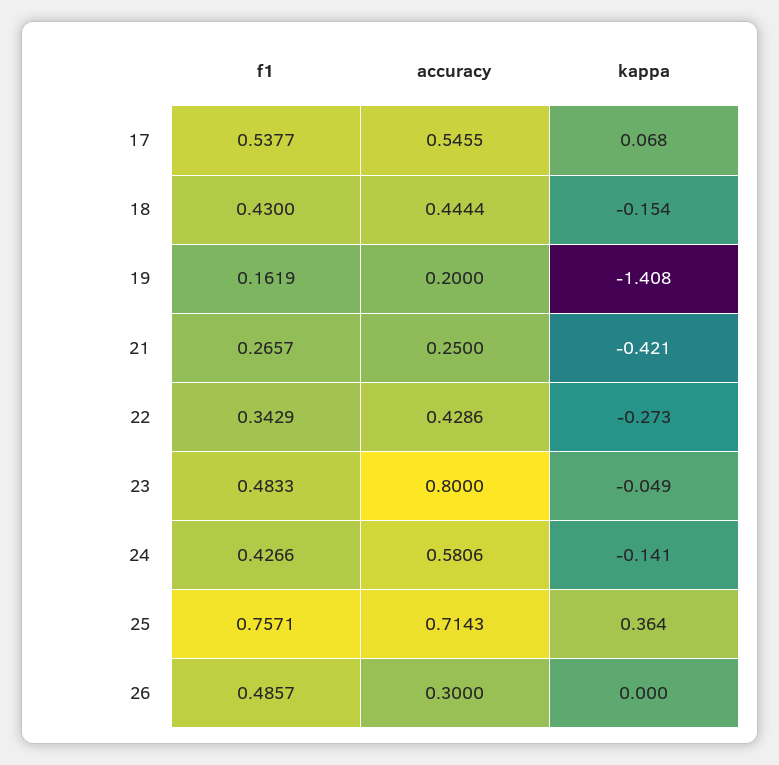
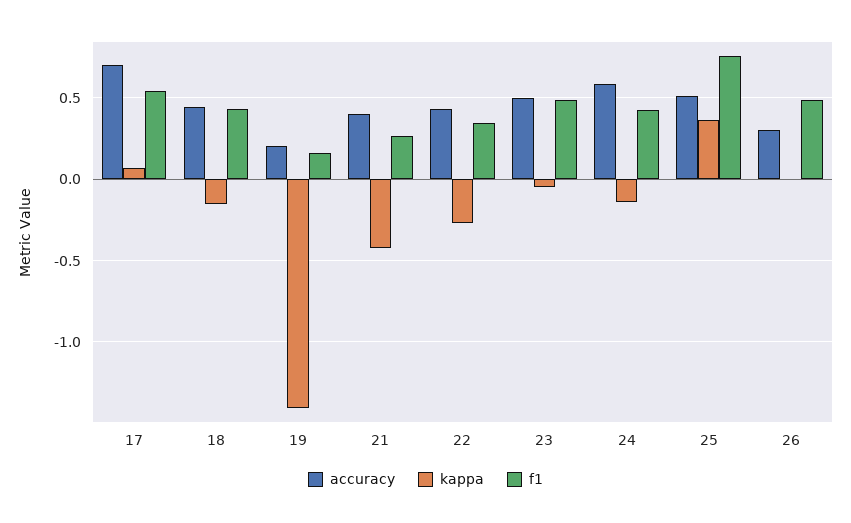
  {
    "f1": {
      "17": 0.5377,
      "18": 0.43,
      "19": 0.1619,
      "21": 0.2657,
      "22": 0.3429,
      "23": 0.4833,
      "24": 0.4266,
      "25": 0.7571,
      "26": 0.4857
    },
    "accuracy": {
-     "17": 0.5455,
+     "17": 0.7,
      "18": 0.4444,
      "19": 0.2,
-     "21": 0.25,
+     "21": 0.4,
      "22": 0.4286,
-     "23": 0.8,
+     "23": 0.5,
      "24": 0.5806,
-     "25": 0.7143,
+     "25": 0.5,
      "26": 0.3
    },
    "kappa": {
      "17": 0.068,
      "18": -0.154,
      "19": -1.408,
      "21": -0.421,
      "22": -0.273,
      "23": -0.049,
      "24": -0.141,
      "25": 0.364,
      "26": 0
    }
  }

